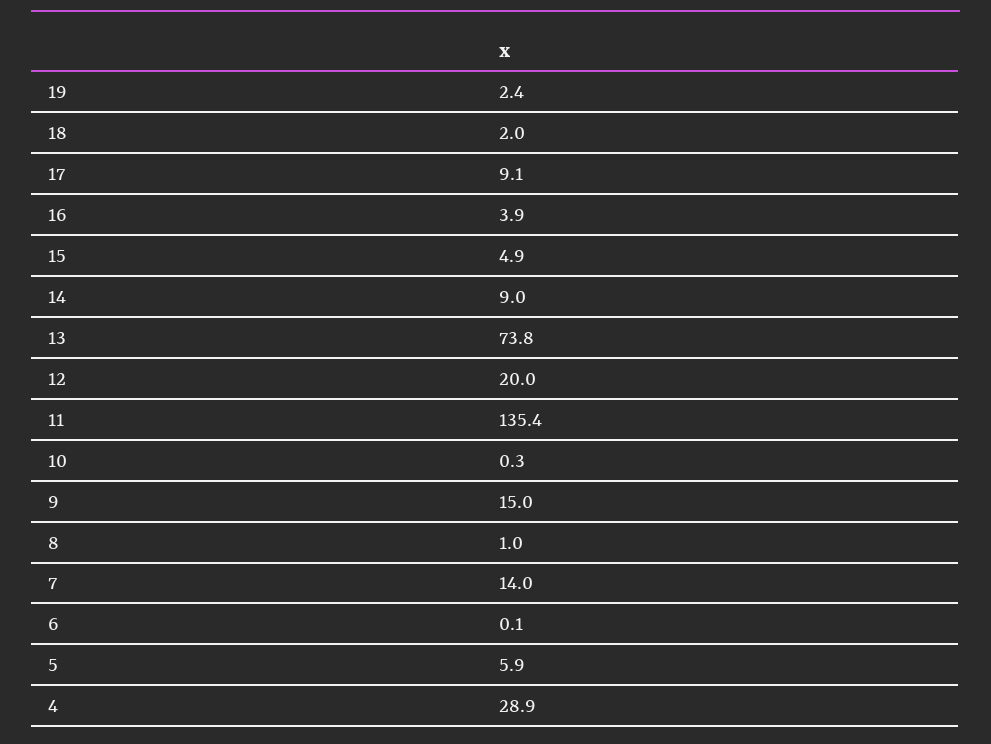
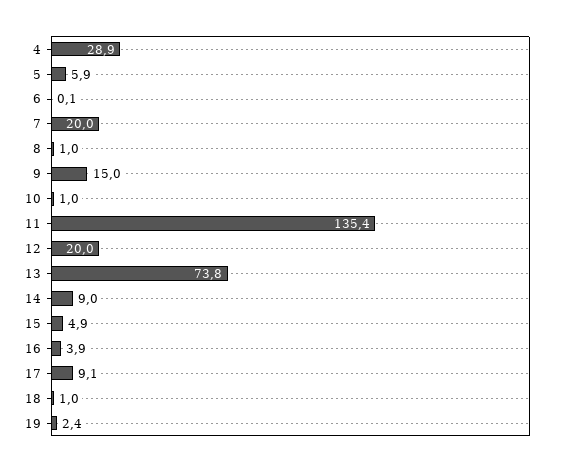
  {
    "19": 2.4,
-   "18": 2,
+   "18": 1,
    "17": 9.1,
    "16": 3.9,
    "15": 4.9,
    "14": 9,
    "13": 73.8,
    "12": 20,
    "11": 135.4,
-   "10": 0.3,
+   "10": 1,
    "9": 15,
    "8": 1,
-   "7": 14,
+   "7": 20,
    "6": 0.1,
    "5": 5.9,
    "4": 28.9
  }

